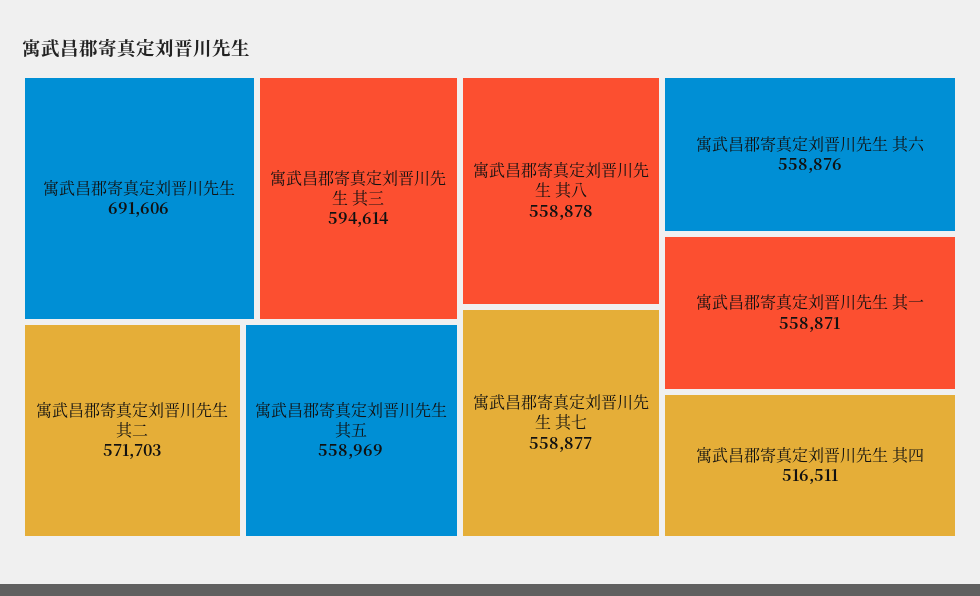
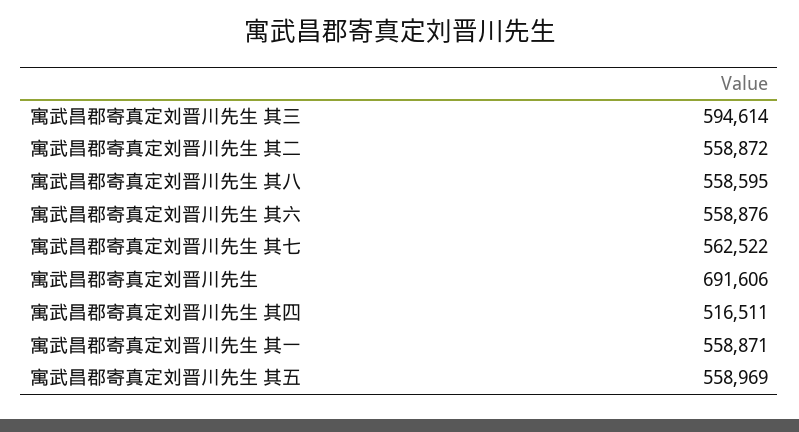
  {
    "寓武昌郡寄真定刘晋川先生": 691606,
    "寓武昌郡寄真定刘晋川先生 其三": 594614,
-   "寓武昌郡寄真定刘晋川先生 其二": 571703,
+   "寓武昌郡寄真定刘晋川先生 其二": 558872,
    "寓武昌郡寄真定刘晋川先生 其五": 558969,
-   "寓武昌郡寄真定刘晋川先生 其八": 558878,
+   "寓武昌郡寄真定刘晋川先生 其八": 558595,
-   "寓武昌郡寄真定刘晋川先生 其七": 558877,
+   "寓武昌郡寄真定刘晋川先生 其七": 562522,
    "寓武昌郡寄真定刘晋川先生 其六": 558876,
    "寓武昌郡寄真定刘晋川先生 其一": 558871,
    "寓武昌郡寄真定刘晋川先生 其四": 516511
  }

